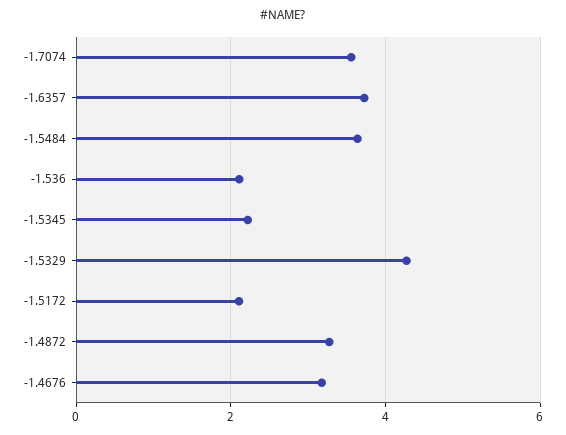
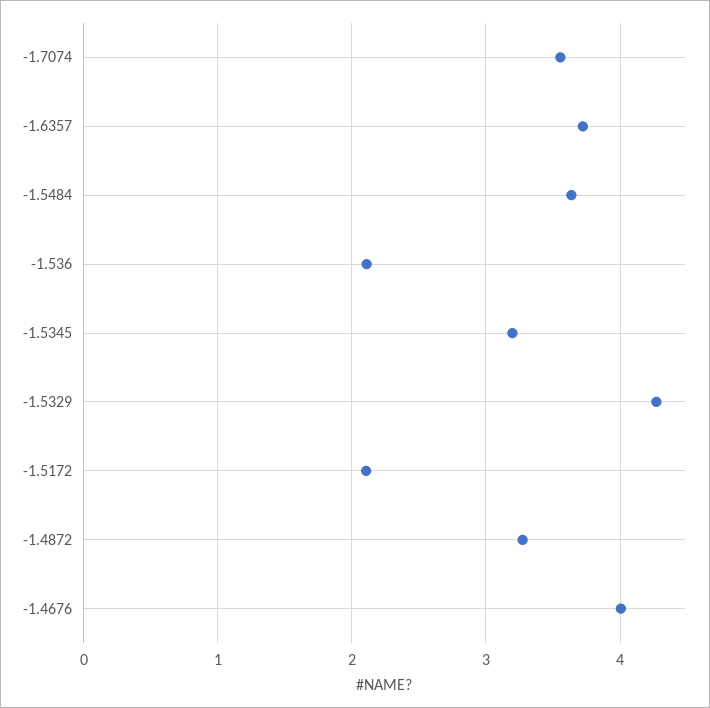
  {
    "-1.7074": 3.6,
    "-1.6357": 3.7,
    "-1.5484": 3.6,
    "-1.536": 2.1,
-   "-1.5345": 2.2,
+   "-1.5345": 3.2,
    "-1.5329": 4.3,
    "-1.5172": 2.1,
    "-1.4872": 3.3,
-   "-1.4676": 3.2
+   "-1.4676": 4
  }

